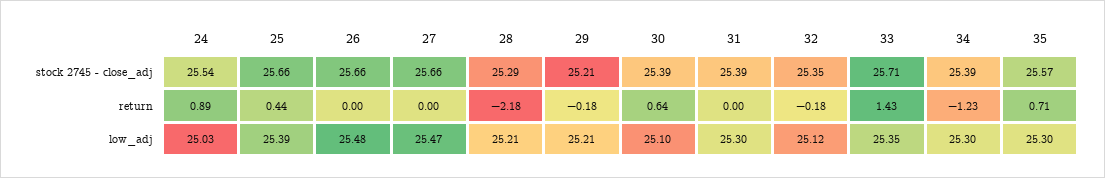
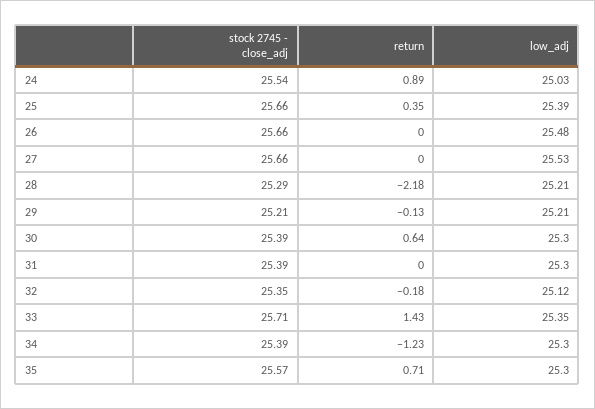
  {
    "24": {
      "stock 2745 - close_adj": 25.54,
      "return": 0.89,
      "low_adj": 25.03
    },
    "25": {
      "stock 2745 - close_adj": 25.66,
-     "return": 0.44,
+     "return": 0.35,
      "low_adj": 25.39
    },
    "26": {
      "stock 2745 - close_adj": 25.66,
      "return": 0,
      "low_adj": 25.48
    },
    "27": {
      "stock 2745 - close_adj": 25.66,
      "return": 0,
-     "low_adj": 25.47
+     "low_adj": 25.53
    },
    "28": {
      "stock 2745 - close_adj": 25.29,
      "return": -2.18,
      "low_adj": 25.21
    },
    "29": {
      "stock 2745 - close_adj": 25.21,
-     "return": -0.18,
+     "return": -0.13,
      "low_adj": 25.21
    },
    "30": {
      "stock 2745 - close_adj": 25.39,
      "return": 0.64,
-     "low_adj": 25.1
+     "low_adj": 25.3
    },
    "31": {
      "stock 2745 - close_adj": 25.39,
      "return": 0,
      "low_adj": 25.3
    },
    "32": {
      "stock 2745 - close_adj": 25.35,
      "return": -0.18,
      "low_adj": 25.12
    },
    "33": {
      "stock 2745 - close_adj": 25.71,
      "return": 1.43,
      "low_adj": 25.35
    },
    "34": {
      "stock 2745 - close_adj": 25.39,
      "return": -1.23,
      "low_adj": 25.3
    },
    "35": {
      "stock 2745 - close_adj": 25.57,
      "return": 0.71,
      "low_adj": 25.3
    }
  }

